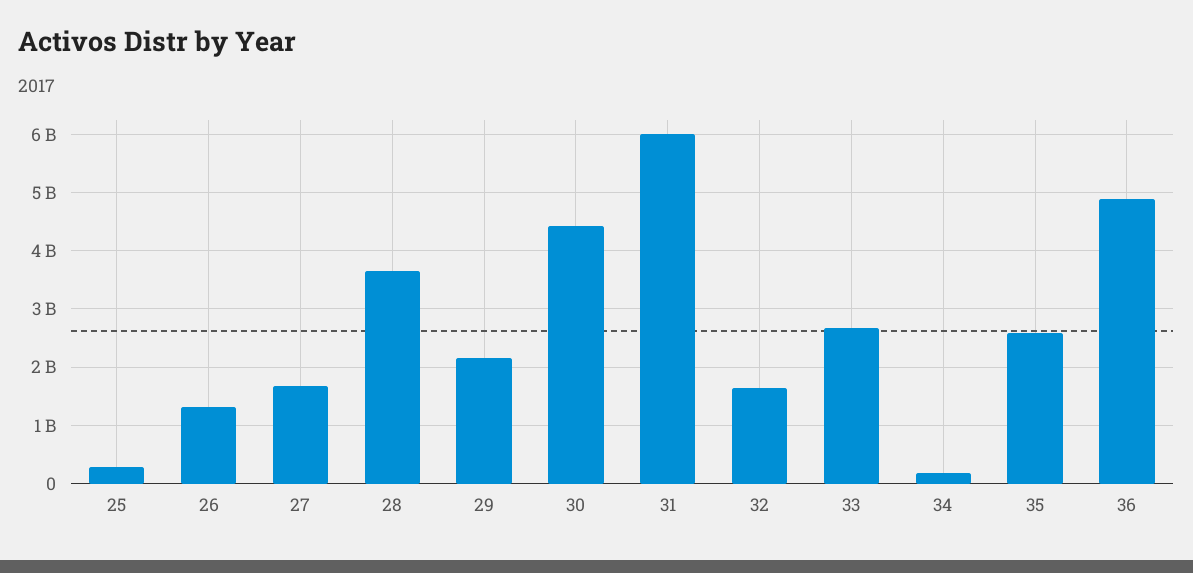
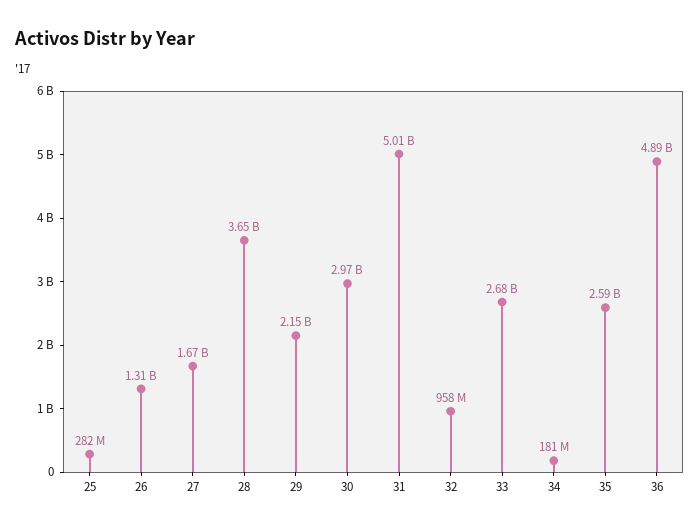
  {
    "25": 282000000,
    "26": 1310000000,
    "27": 1670000000,
    "28": 3650000000,
    "29": 2150000000,
-   "30": 4400000000,
+   "30": 2970000000,
-   "31": 6000000000,
+   "31": 5010000000,
-   "32": 1600000000,
+   "32": 958000000,
    "33": 2680000000,
    "34": 181000000,
    "35": 2590000000,
    "36": 4890000000
  }

